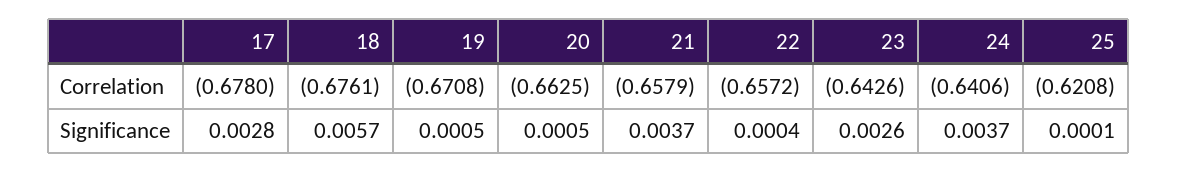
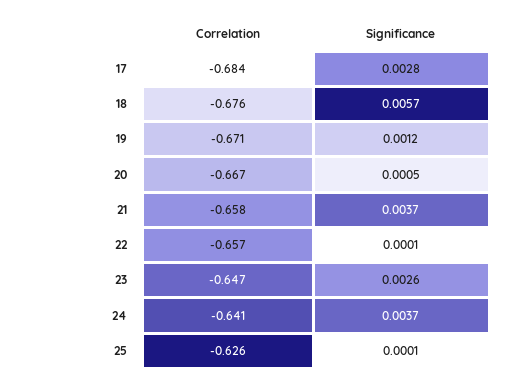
  {
    "17": {
-     "Correlation": -0.678,
+     "Correlation": -0.684,
      "Significance": 0.0028
    },
    "18": {
      "Correlation": -0.6761,
      "Significance": 0.0057
    },
    "19": {
      "Correlation": -0.6708,
-     "Significance": 0.0005
+     "Significance": 0.0012
    },
    "20": {
-     "Correlation": -0.6625,
+     "Correlation": -0.667,
      "Significance": 0.0005
    },
    "21": {
      "Correlation": -0.6579,
      "Significance": 0.0037
    },
    "22": {
      "Correlation": -0.6572,
-     "Significance": 0.0004
+     "Significance": 0.0001
    },
    "23": {
-     "Correlation": -0.6426,
+     "Correlation": -0.647,
      "Significance": 0.0026
    },
    "24": {
      "Correlation": -0.6406,
      "Significance": 0.0037
    },
    "25": {
-     "Correlation": -0.6208,
+     "Correlation": -0.626,
      "Significance": 0.0001
    }
  }

